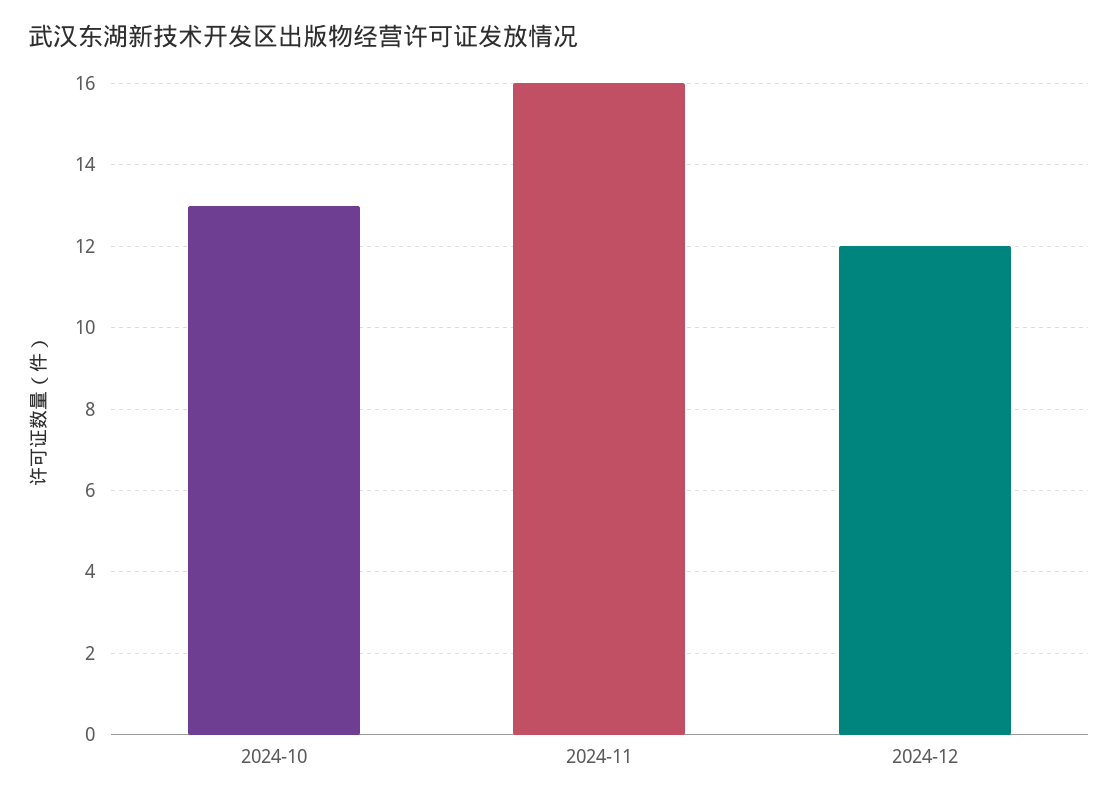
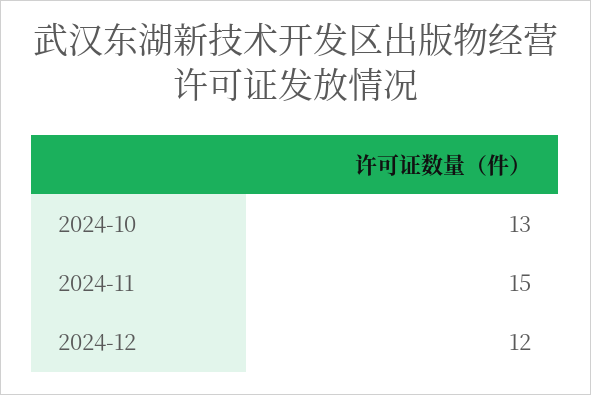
  {
    "2024-10": 13,
-   "2024-11": 16,
+   "2024-11": 15,
    "2024-12": 12
  }

